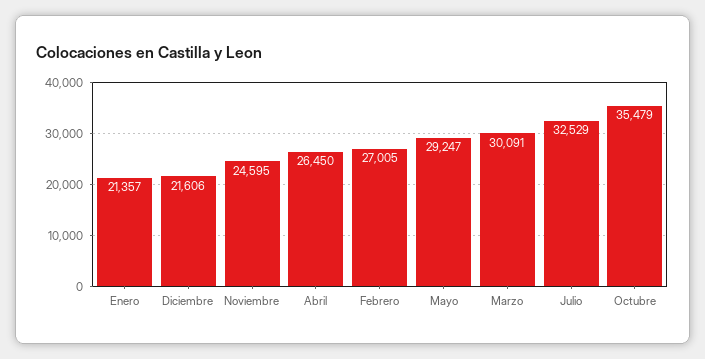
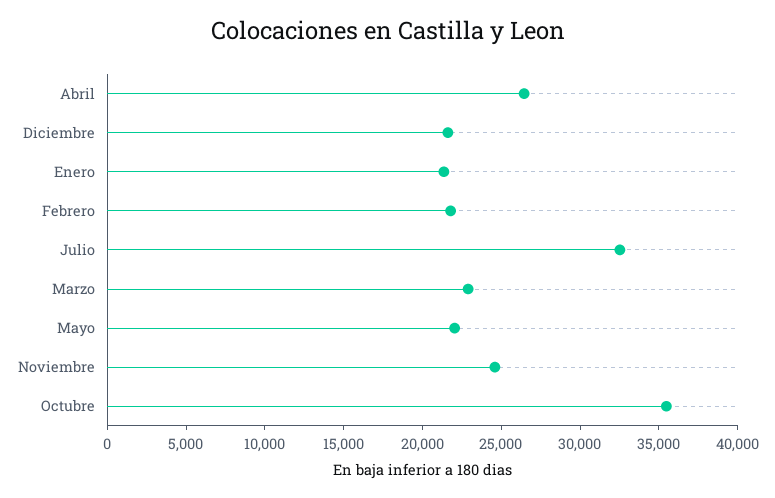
  {
    "Enero": 21357,
    "Diciembre": 21606,
    "Noviembre": 24595,
    "Abril": 26450,
-   "Febrero": 27005,
+   "Febrero": 22000,
-   "Mayo": 29247,
+   "Mayo": 22000,
-   "Marzo": 30091,
+   "Marzo": 23000,
    "Julio": 32529,
    "Octubre": 35479
  }

